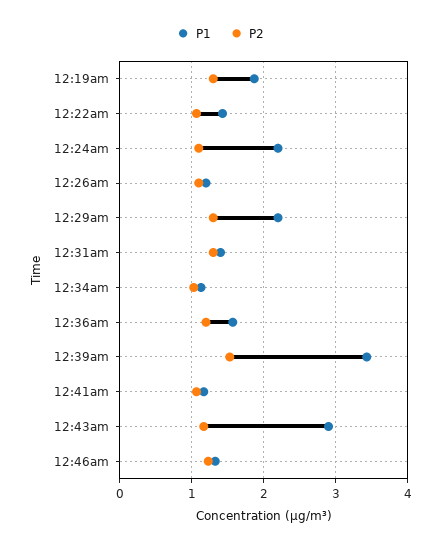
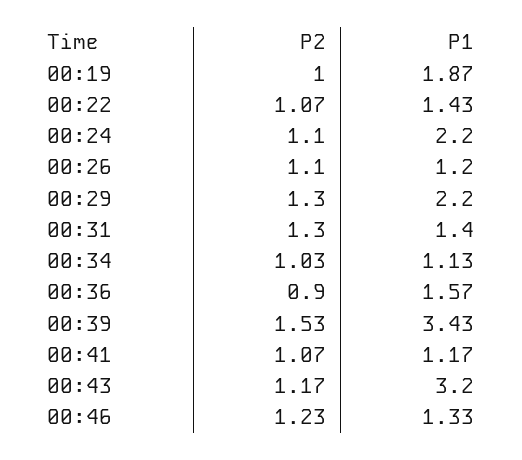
  {
    "P1": {
      "12:19am": 1.87,
      "12:22am": 1.43,
      "12:24am": 2.2,
      "12:26am": 1.2,
      "12:29am": 2.2,
      "12:31am": 1.4,
      "12:34am": 1.13,
      "12:36am": 1.57,
      "12:39am": 3.43,
      "12:41am": 1.17,
-     "12:43am": 2.9,
+     "12:43am": 3.2,
      "12:46am": 1.33
    },
    "P2": {
-     "12:19am": 1.3,
+     "12:19am": 1,
      "12:22am": 1.07,
      "12:24am": 1.1,
      "12:26am": 1.1,
      "12:29am": 1.3,
      "12:31am": 1.3,
      "12:34am": 1.03,
-     "12:36am": 1.2,
+     "12:36am": 0.9,
      "12:39am": 1.53,
      "12:41am": 1.07,
      "12:43am": 1.17,
      "12:46am": 1.23
    }
  }

